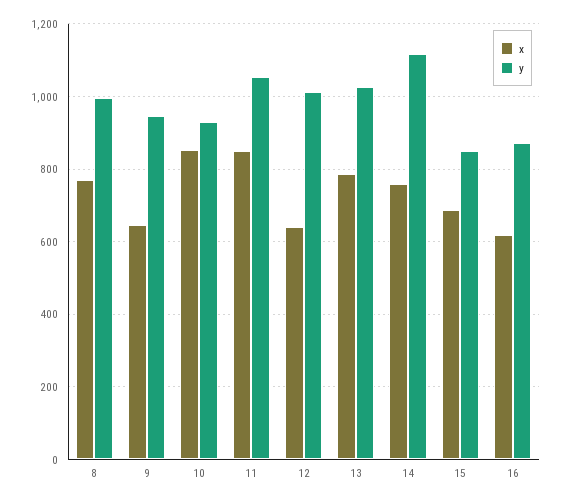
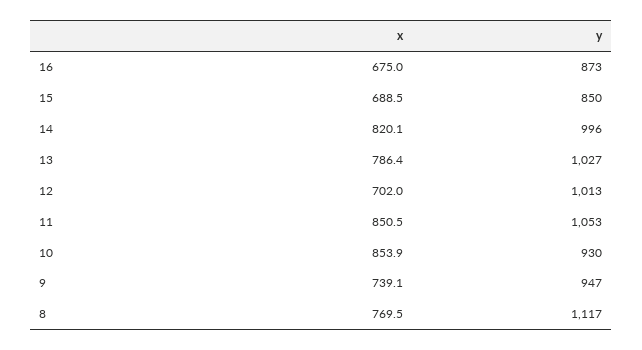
  {
    "x": {
      "8": 769.5,
-     "9": 640,
+     "9": 739.1,
      "10": 853.9,
      "11": 850.5,
-     "12": 640,
+     "12": 702,
      "13": 786.4,
-     "14": 760,
+     "14": 820.1,
      "15": 688.5,
-     "16": 620
+     "16": 675
    },
    "y": {
-     "8": 1000,
+     "8": 1117,
      "9": 947,
      "10": 930,
      "11": 1053,
      "12": 1013,
      "13": 1027,
-     "14": 1120,
+     "14": 996,
      "15": 850,
      "16": 873
    }
  }

